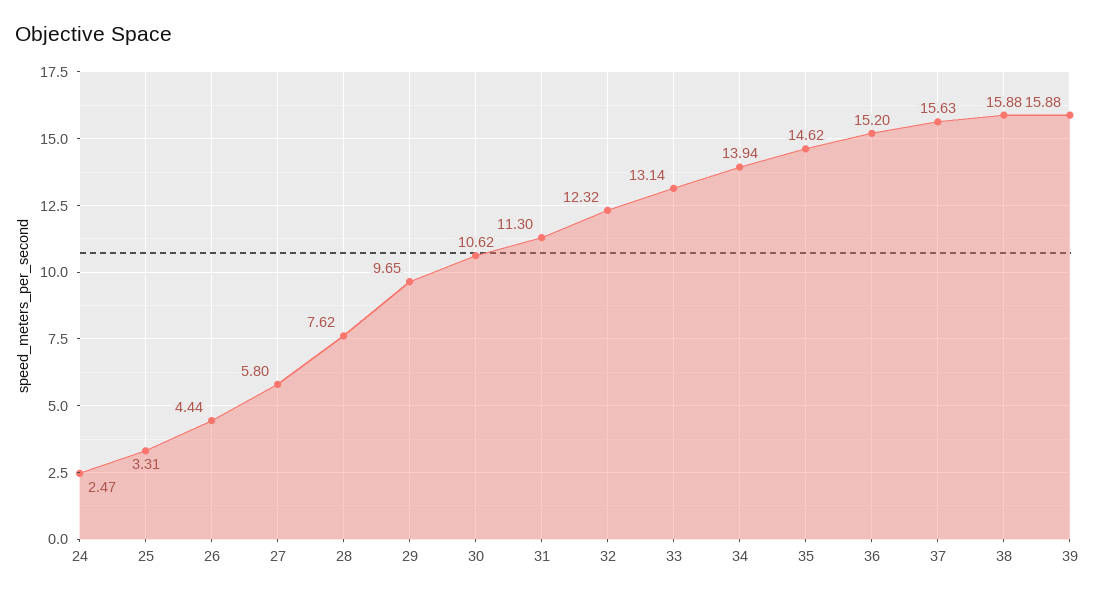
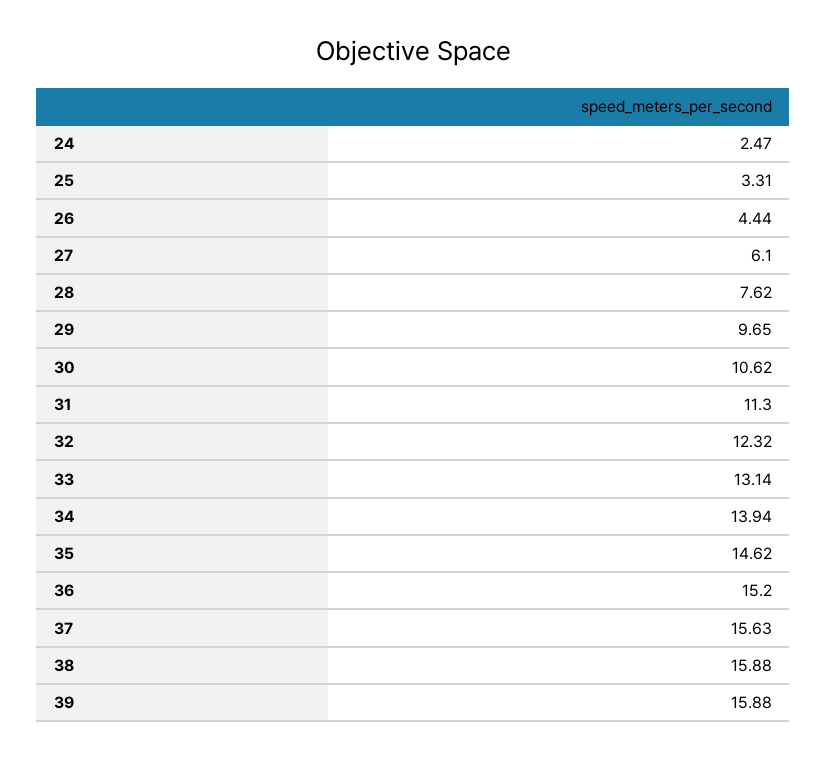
  {
    "24": 2.47,
    "25": 3.31,
    "26": 4.44,
-   "27": 5.8,
+   "27": 6.1,
    "28": 7.62,
    "29": 9.65,
    "30": 10.62,
    "31": 11.3,
    "32": 12.32,
    "33": 13.14,
    "34": 13.94,
    "35": 14.62,
    "36": 15.2,
    "37": 15.63,
    "38": 15.88,
    "39": 15.88
  }

